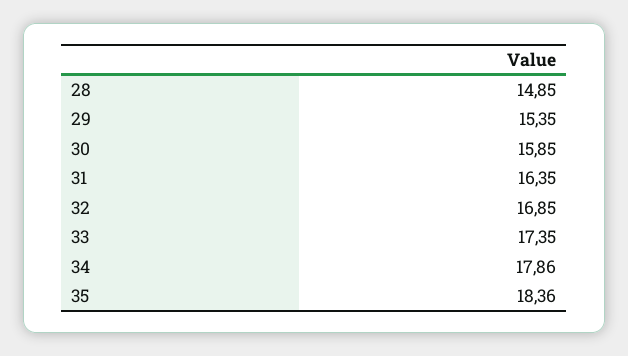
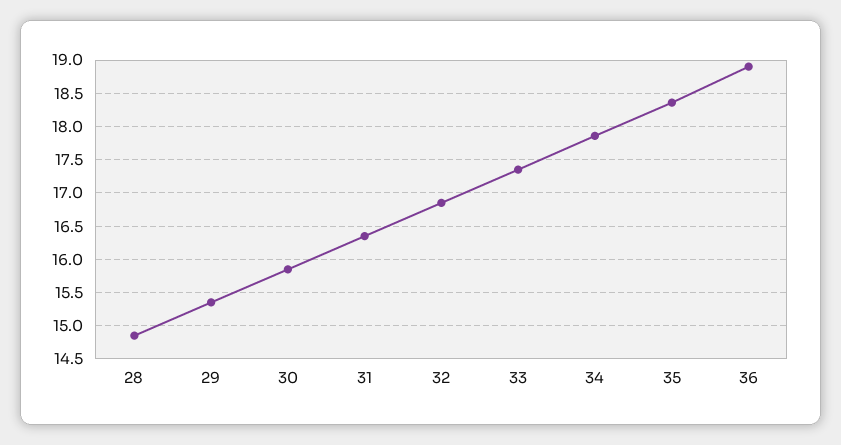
  {
    "28": 14.85,
    "29": 15.35,
    "30": 15.85,
    "31": 16.35,
    "32": 16.85,
    "33": 17.35,
    "34": 17.86,
-   "35": 18.36
+   "35": 18.36,
+   "36": 18.9
  }

